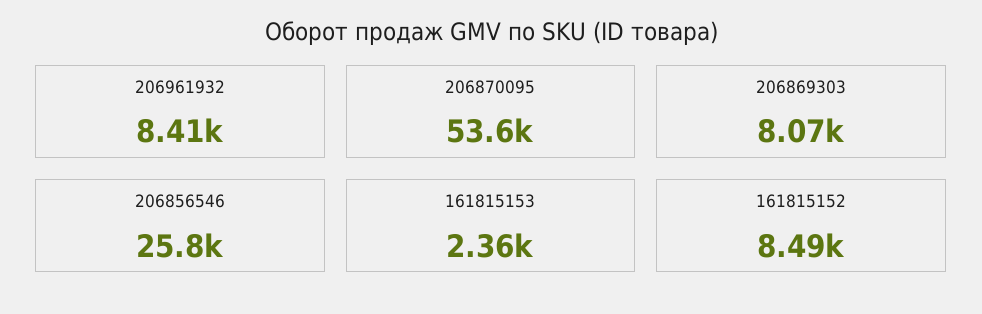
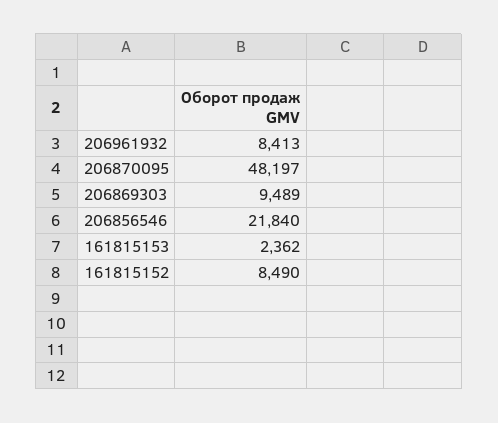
  {
    "206961932": 8413,
-   "206870095": 53600,
+   "206870095": 48197,
-   "206869303": 8070,
+   "206869303": 9489,
-   "206856546": 25800,
+   "206856546": 21840,
    "161815153": 2362,
    "161815152": 8490
  }

